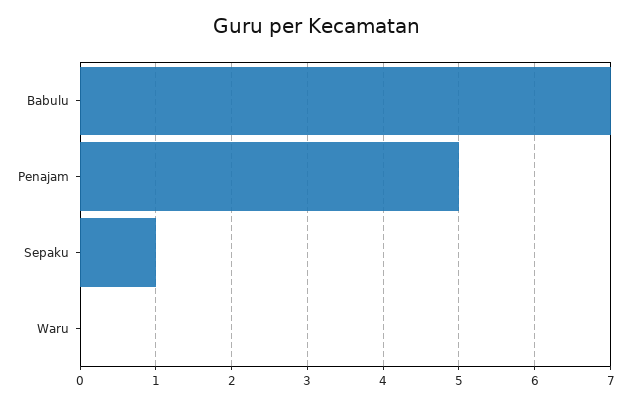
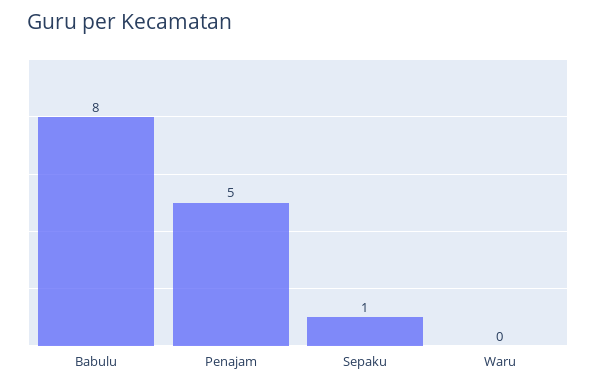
  {
-   "Babulu": 7,
+   "Babulu": 8,
    "Penajam": 5,
    "Sepaku": 1,
    "Waru": 0
  }

